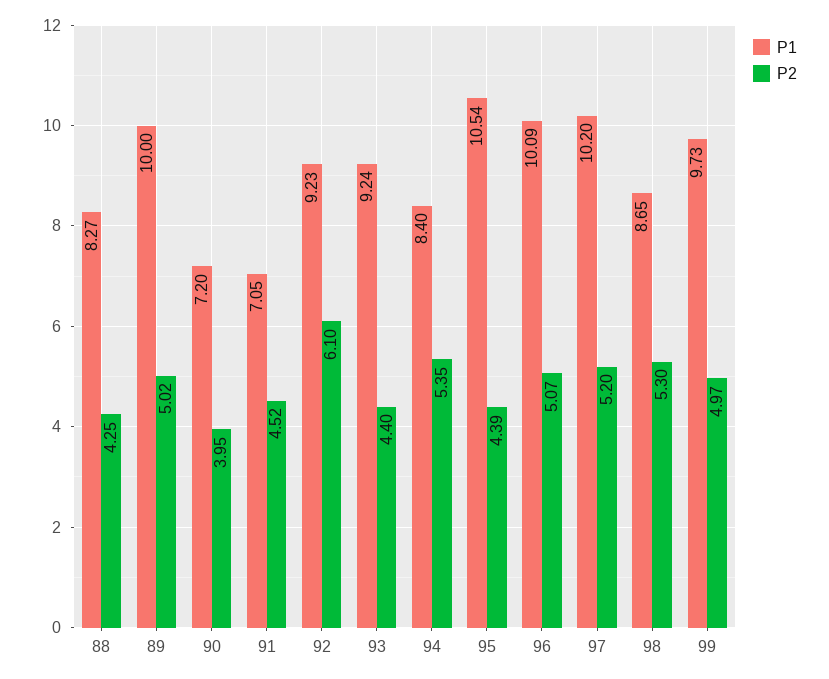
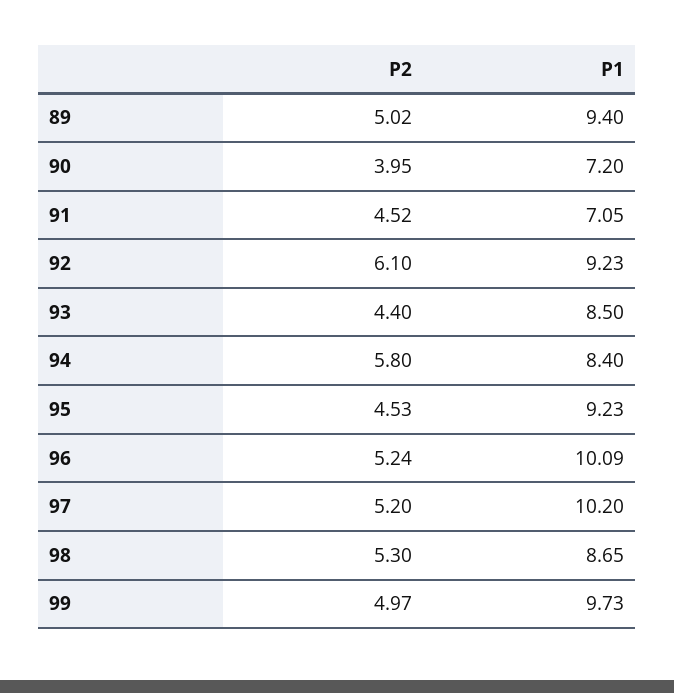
  {
    "P1": {
-     "88": 8.27,
-     "89": 10,
+     "89": 9.4,
      "90": 7.2,
      "91": 7.05,
      "92": 9.23,
-     "93": 9.24,
+     "93": 8.5,
      "94": 8.4,
-     "95": 10.54,
+     "95": 9.23,
      "96": 10.09,
      "97": 10.2,
      "98": 8.65,
      "99": 9.73
    },
    "P2": {
-     "88": 4.25,
      "89": 5.02,
      "90": 3.95,
      "91": 4.52,
      "92": 6.1,
      "93": 4.4,
-     "94": 5.35,
+     "94": 5.8,
-     "95": 4.39,
+     "95": 4.53,
-     "96": 5.07,
+     "96": 5.24,
      "97": 5.2,
      "98": 5.3,
      "99": 4.97
    }
  }

